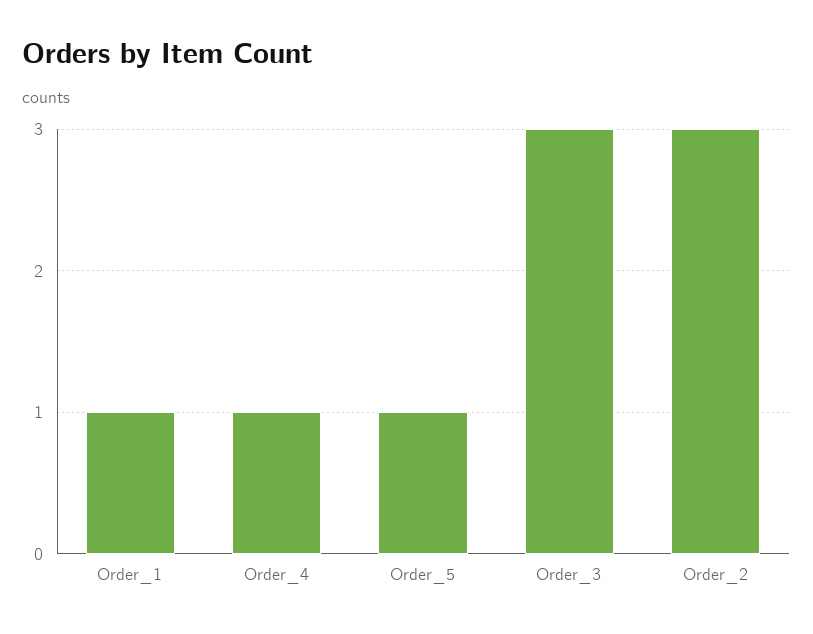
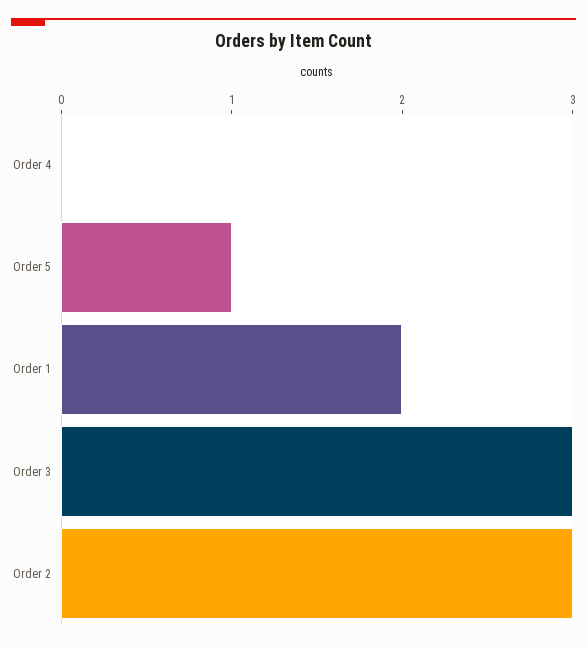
  {
-   "Order_1": 1,
+   "Order_1": 2,
-   "Order_4": 1,
+   "Order_4": 0,
    "Order_5": 1,
    "Order_3": 3,
    "Order_2": 3
  }

